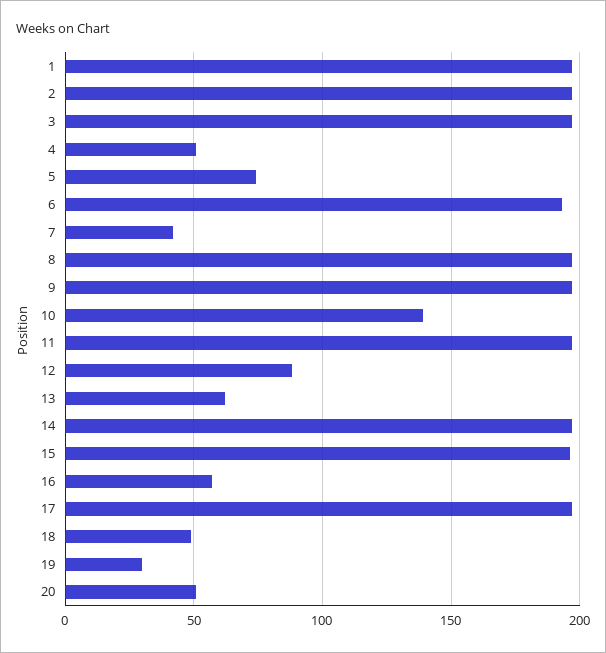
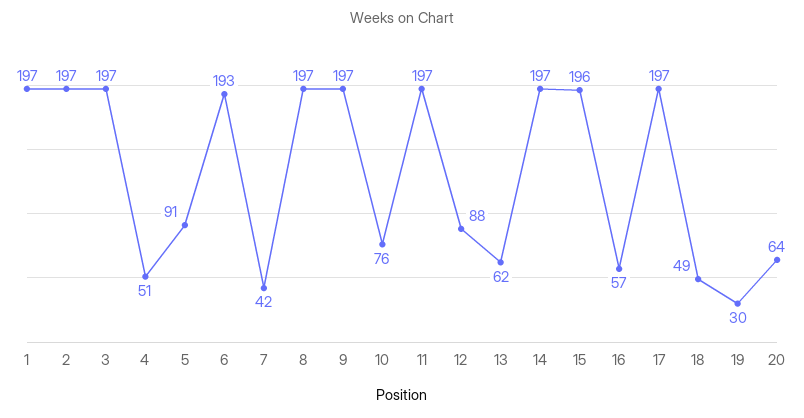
  {
    "1": 197,
    "2": 197,
    "3": 197,
    "4": 51,
-   "5": 75,
+   "5": 91,
    "6": 193,
    "7": 42,
    "8": 197,
    "9": 197,
-   "10": 140,
+   "10": 76,
    "11": 197,
    "12": 88,
    "13": 62,
    "14": 197,
    "15": 196,
    "16": 57,
    "17": 197,
    "18": 49,
    "19": 30,
-   "20": 50
+   "20": 64
  }

